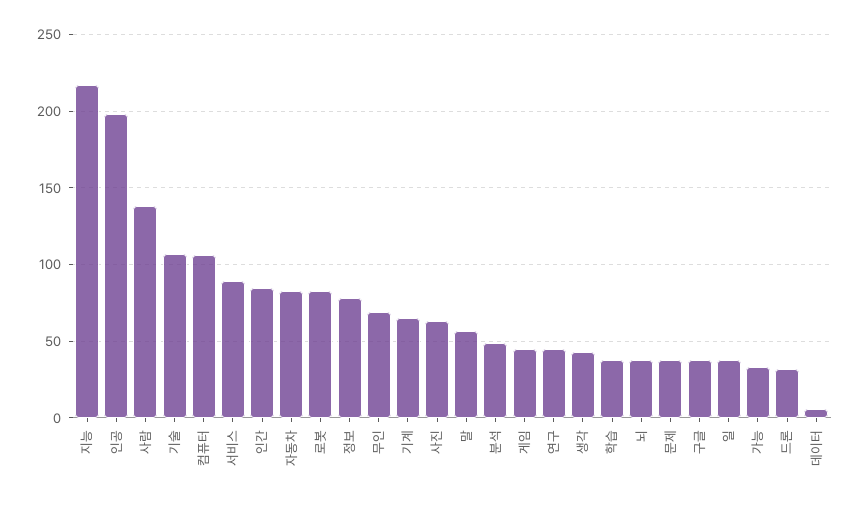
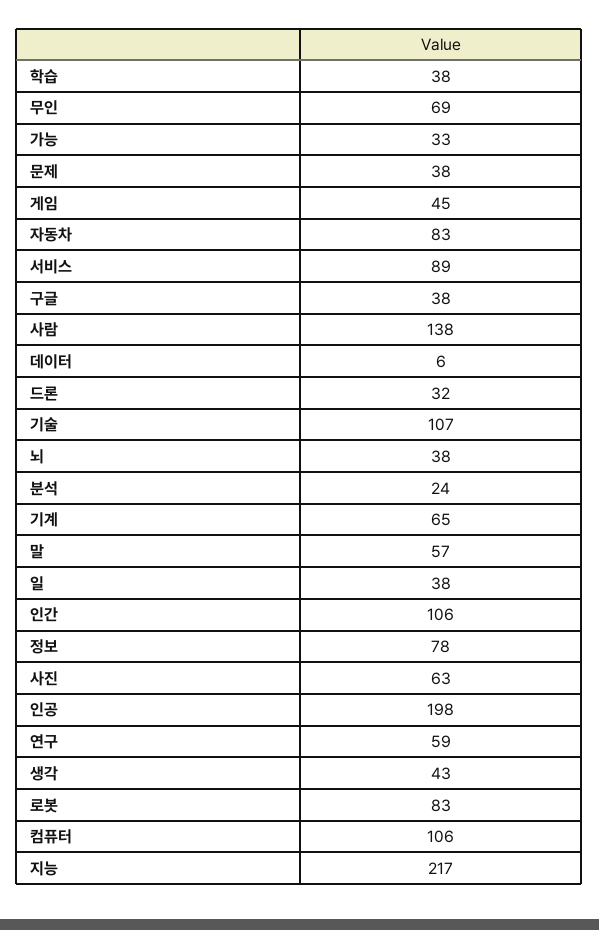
  {
    "지능": 217,
    "인공": 198,
    "사람": 138,
    "기술": 107,
    "컴퓨터": 106,
    "서비스": 89,
-   "인간": 85,
+   "인간": 106,
    "자동차": 83,
    "로봇": 83,
    "정보": 78,
    "무인": 69,
    "기계": 65,
    "사진": 63,
    "말": 57,
-   "분석": 50,
+   "분석": 24,
    "게임": 45,
-   "연구": 45,
+   "연구": 59,
    "생각": 43,
    "학습": 38,
    "뇌": 38,
    "문제": 38,
    "구글": 38,
    "일": 38,
    "가능": 33,
    "드론": 32,
    "데이터": 6
  }

